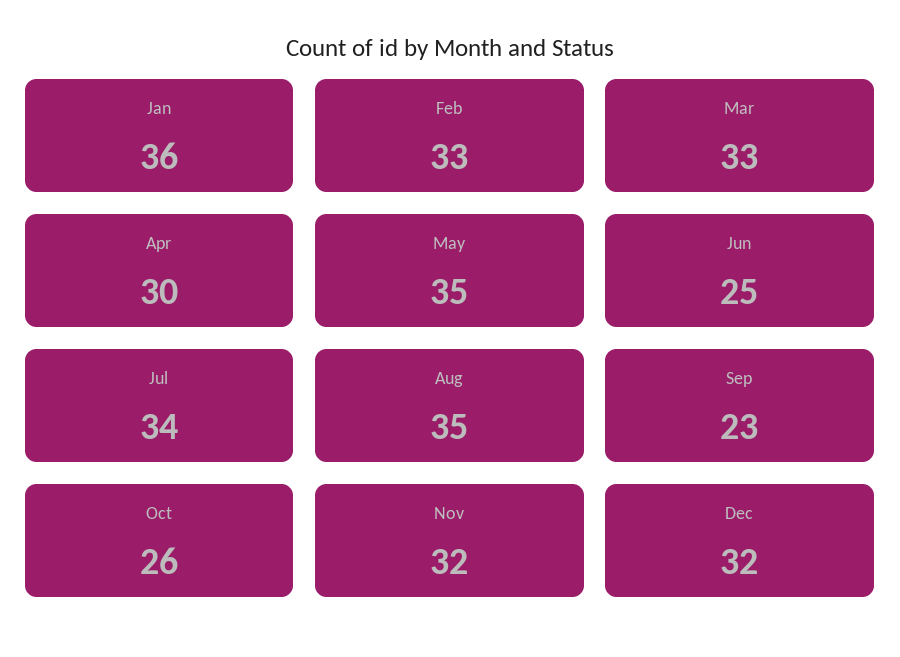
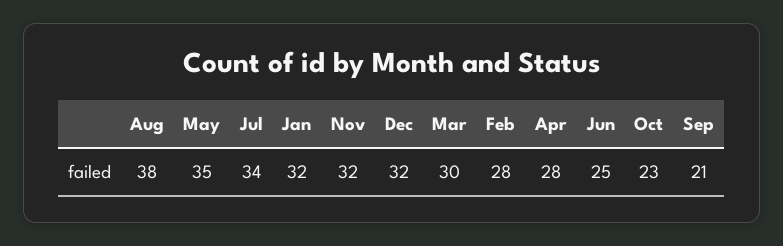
  {
-   "Jan": 36,
+   "Jan": 32,
-   "Feb": 33,
+   "Feb": 28,
-   "Mar": 33,
+   "Mar": 30,
-   "Apr": 30,
+   "Apr": 28,
    "May": 35,
    "Jun": 25,
    "Jul": 34,
-   "Aug": 35,
+   "Aug": 38,
-   "Sep": 23,
+   "Sep": 21,
-   "Oct": 26,
+   "Oct": 23,
    "Nov": 32,
    "Dec": 32
  }

